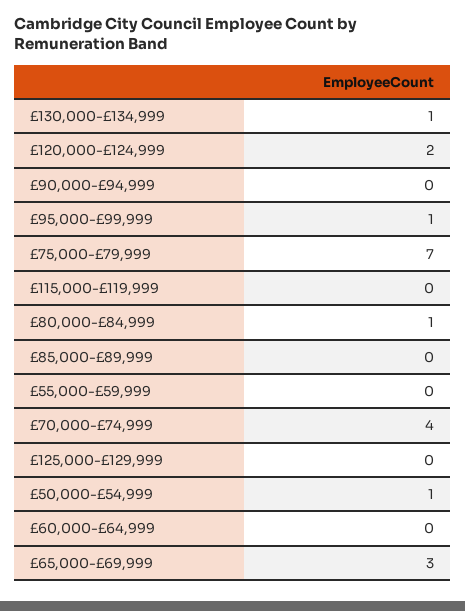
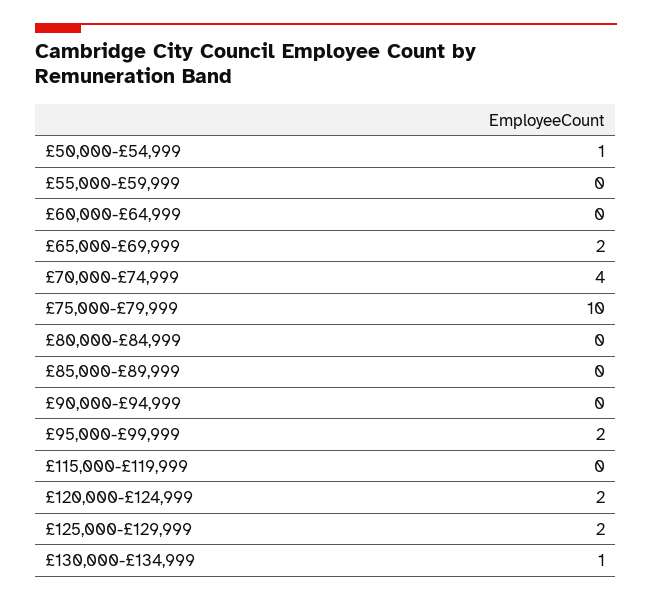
  {
    "£130,000-£134,999": 1,
    "£120,000-£124,999": 2,
    "£90,000-£94,999": 0,
-   "£95,000-£99,999": 1,
+   "£95,000-£99,999": 2,
-   "£75,000-£79,999": 7,
+   "£75,000-£79,999": 10,
    "£115,000-£119,999": 0,
-   "£80,000-£84,999": 1,
+   "£80,000-£84,999": 0,
    "£85,000-£89,999": 0,
    "£55,000-£59,999": 0,
    "£70,000-£74,999": 4,
-   "£125,000-£129,999": 0,
+   "£125,000-£129,999": 2,
    "£50,000-£54,999": 1,
    "£60,000-£64,999": 0,
-   "£65,000-£69,999": 3
+   "£65,000-£69,999": 2
  }

